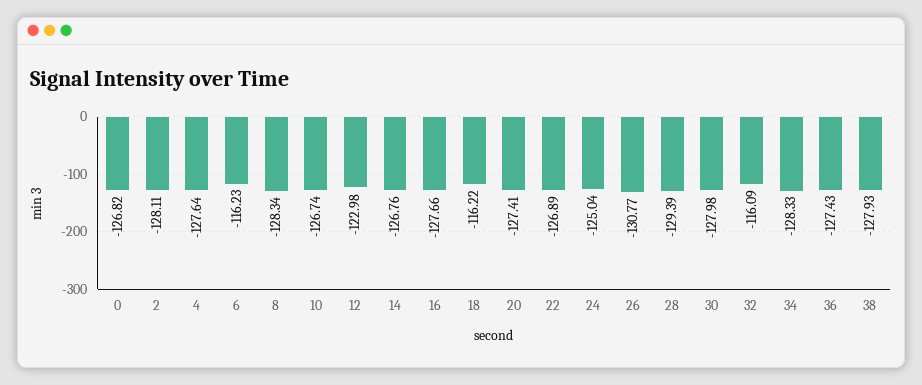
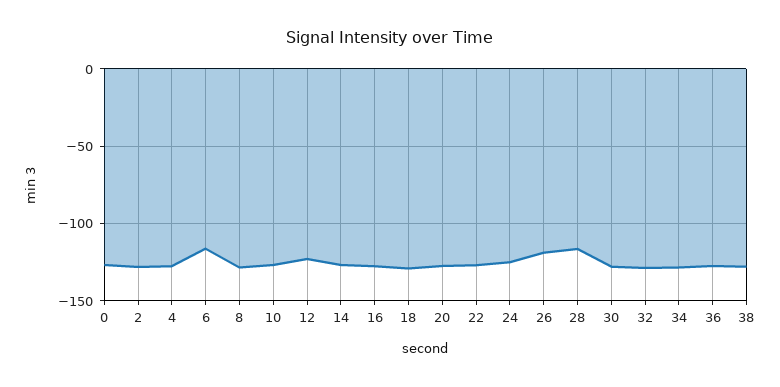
  {
    "0": -126.82,
    "2": -128.11,
    "4": -127.64,
    "6": -116.23,
    "8": -128.34,
    "10": -126.74,
    "12": -122.98,
    "14": -126.76,
    "16": -127.66,
-   "18": -116.22,
+   "18": -130,
    "20": -127.41,
    "22": -126.89,
    "24": -125.04,
-   "26": -130.77,
+   "26": -120,
-   "28": -129.39,
+   "28": -115,
    "30": -127.98,
-   "32": -116.09,
+   "32": -130,
    "34": -128.33,
    "36": -127.43,
    "38": -127.93
  }

